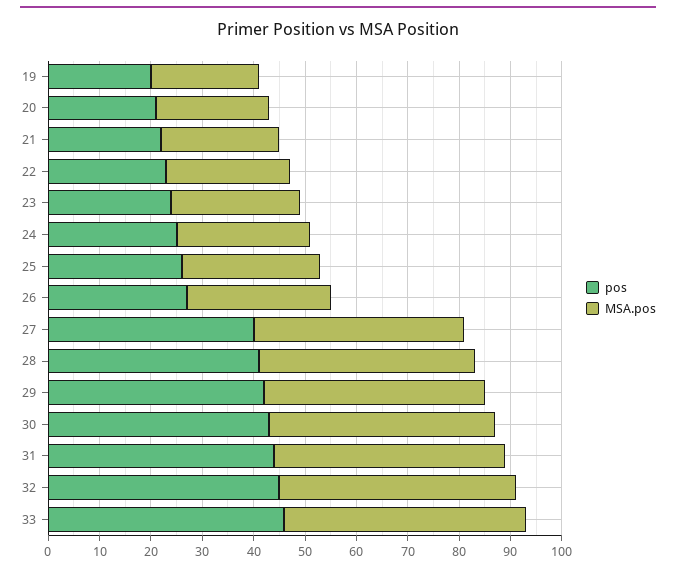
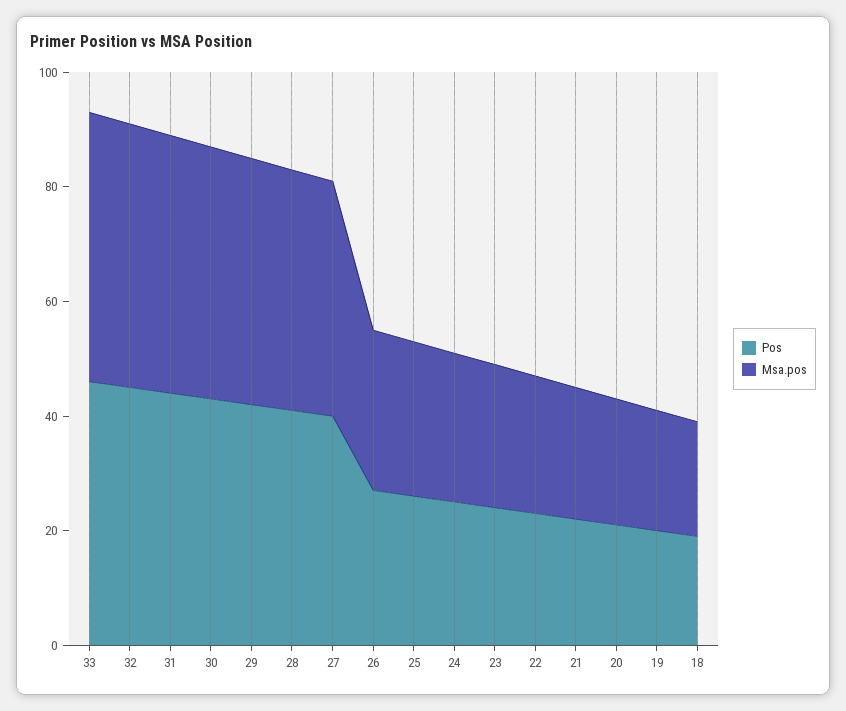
  {
    "pos": {
      "19": 20,
      "20": 20,
      "21": 20,
      "22": 25,
      "23": 25,
      "24": 25,
      "25": 25,
      "26": 25,
      "27": 40,
      "28": 40,
      "29": 40,
      "30": 45,
      "31": 45,
      "32": 45,
-     "33": 45
+     "33": 45,
+     "18": 20
    },
    "MSA.pos": {
      "19": 20,
      "20": 20,
      "21": 25,
      "22": 25,
      "23": 25,
      "24": 25,
      "25": 25,
      "26": 30,
      "27": 40,
      "28": 40,
      "29": 45,
      "30": 45,
      "31": 45,
      "32": 45,
-     "33": 45
+     "33": 45,
+     "18": 20
    }
  }

